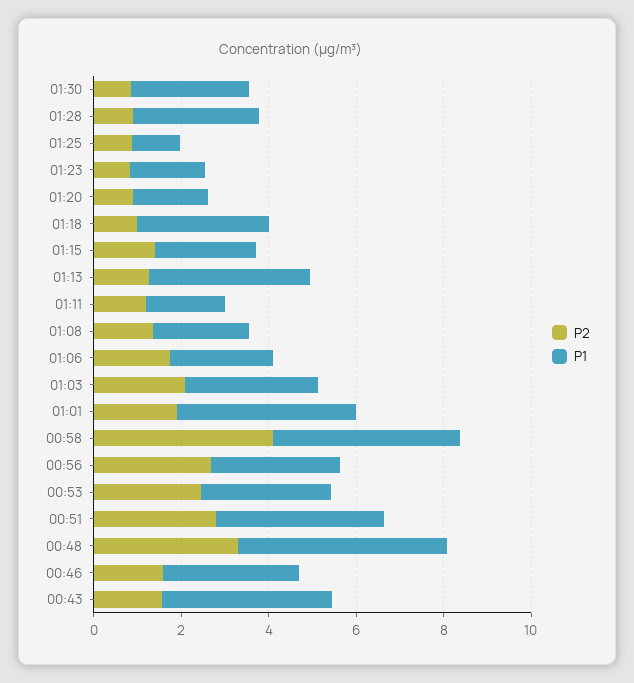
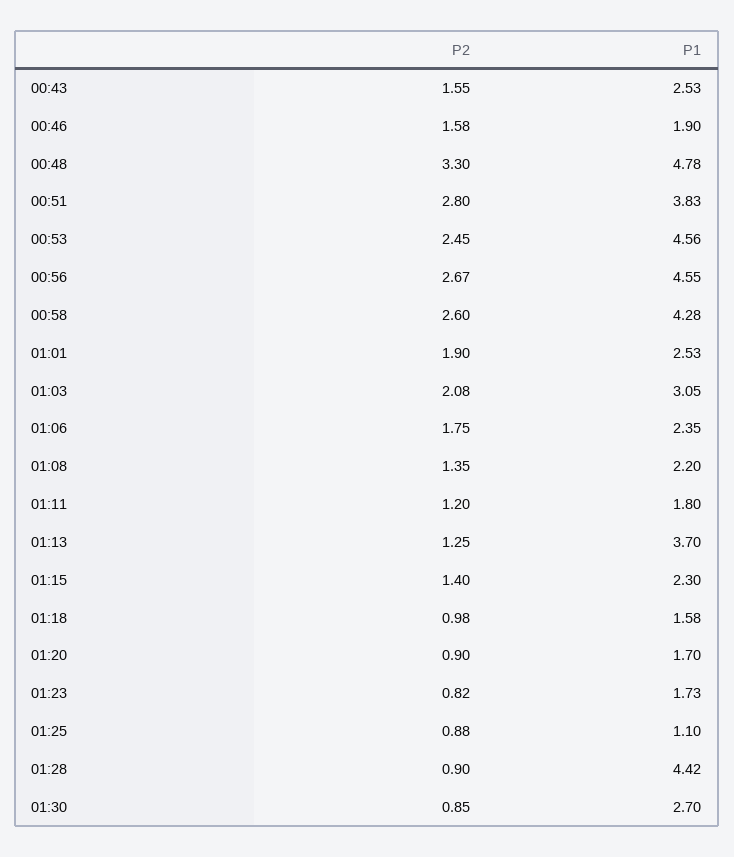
  {
    "P2": {
      "01:30": 0.85,
      "01:28": 0.9,
      "01:25": 0.88,
      "01:23": 0.82,
      "01:20": 0.9,
      "01:18": 0.98,
      "01:15": 1.4,
      "01:13": 1.25,
      "01:11": 1.2,
      "01:08": 1.35,
      "01:06": 1.75,
      "01:03": 2.08,
      "01:01": 1.9,
-     "00:58": 4,
+     "00:58": 2.6,
      "00:56": 2.67,
      "00:53": 2.45,
      "00:51": 2.8,
      "00:48": 3.3,
      "00:46": 1.58,
      "00:43": 1.55
    },
    "P1": {
      "01:30": 2.7,
-     "01:28": 3,
+     "01:28": 4.42,
      "01:25": 1.1,
      "01:23": 1.73,
      "01:20": 1.7,
-     "01:18": 3,
+     "01:18": 1.58,
      "01:15": 2.3,
      "01:13": 3.7,
      "01:11": 1.8,
      "01:08": 2.2,
      "01:06": 2.35,
      "01:03": 3.05,
-     "01:01": 4,
+     "01:01": 2.53,
      "00:58": 4.28,
-     "00:56": 3,
+     "00:56": 4.55,
-     "00:53": 3,
+     "00:53": 4.56,
      "00:51": 3.83,
      "00:48": 4.78,
-     "00:46": 3,
+     "00:46": 1.9,
-     "00:43": 4
+     "00:43": 2.53
    }
  }

